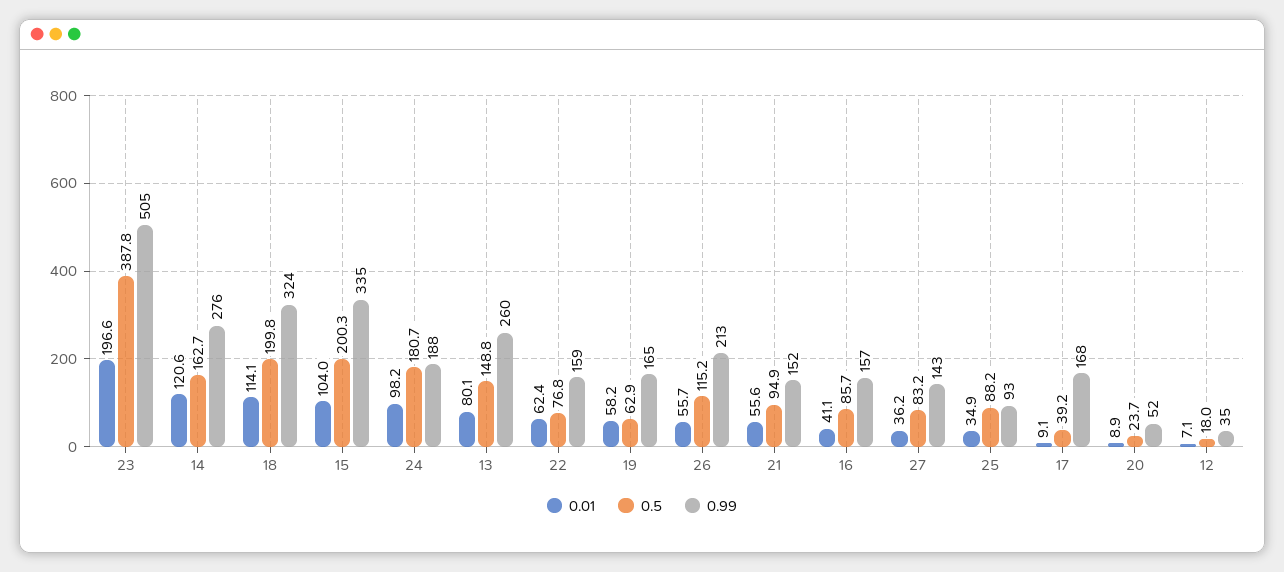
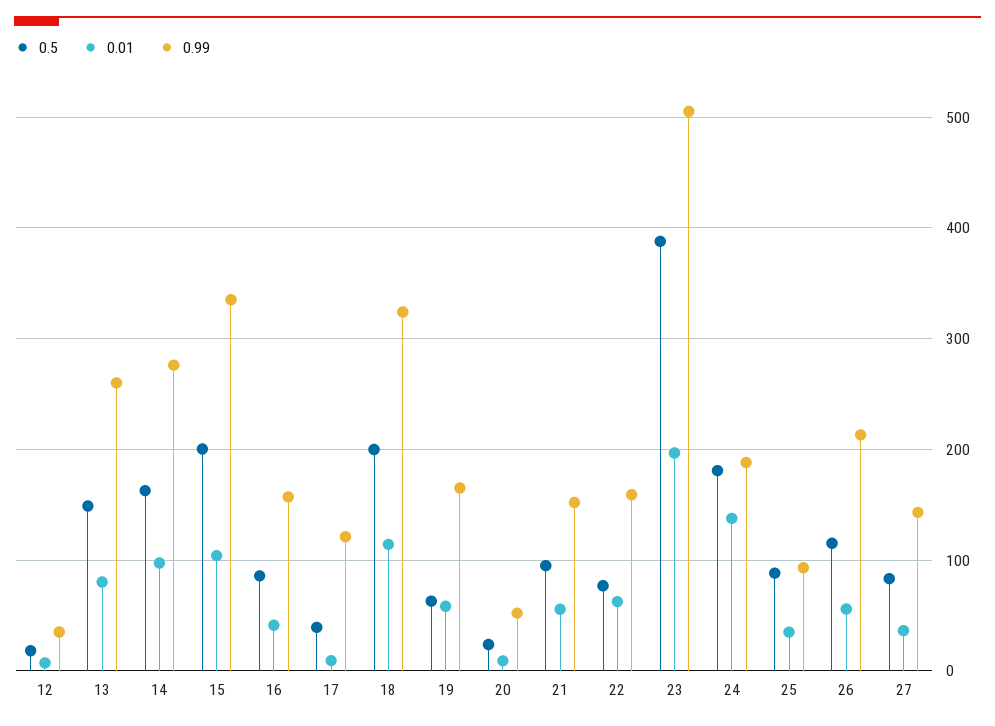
  {
    "0.01": {
      "23": 196.6,
-     "14": 120.6,
+     "14": 100,
      "18": 114.1,
      "15": 104,
-     "24": 98.2,
+     "24": 140,
      "13": 80.1,
      "22": 62.4,
      "19": 58.2,
      "26": 55.7,
      "21": 55.6,
      "16": 41.1,
      "27": 36.2,
      "25": 34.9,
      "17": 9.1,
      "20": 8.9,
      "12": 7.1
    },
    "0.5": {
      "23": 387.8,
      "14": 162.7,
      "18": 199.8,
      "15": 200.3,
      "24": 180.7,
      "13": 148.8,
      "22": 76.8,
      "19": 62.9,
      "26": 115.2,
      "21": 94.9,
      "16": 85.7,
      "27": 83.2,
      "25": 88.2,
      "17": 39.2,
      "20": 23.7,
      "12": 18
    },
    "0.99": {
      "23": 505,
      "14": 276,
      "18": 324,
      "15": 335,
      "24": 188,
      "13": 260,
      "22": 159,
      "19": 165,
      "26": 213,
      "21": 152,
      "16": 157,
      "27": 143,
      "25": 93,
-     "17": 168,
+     "17": 120,
      "20": 52,
      "12": 35
    }
  }

